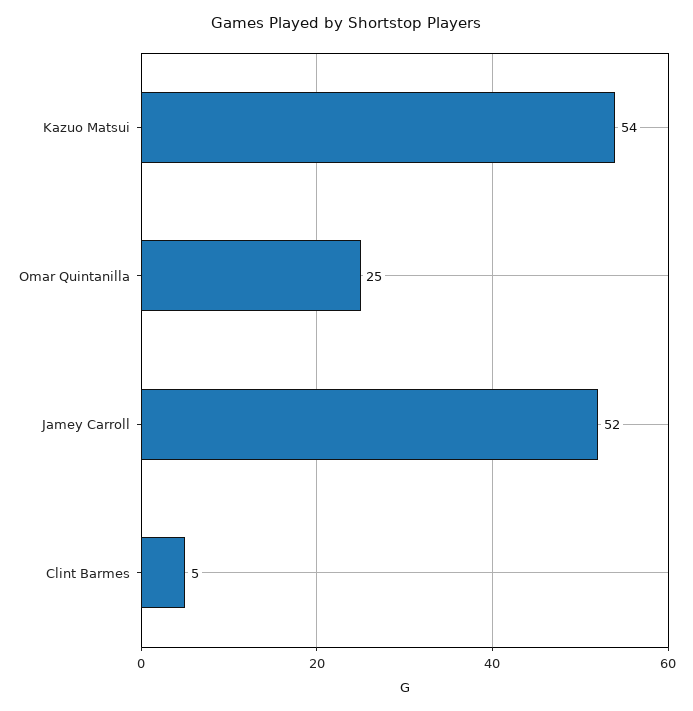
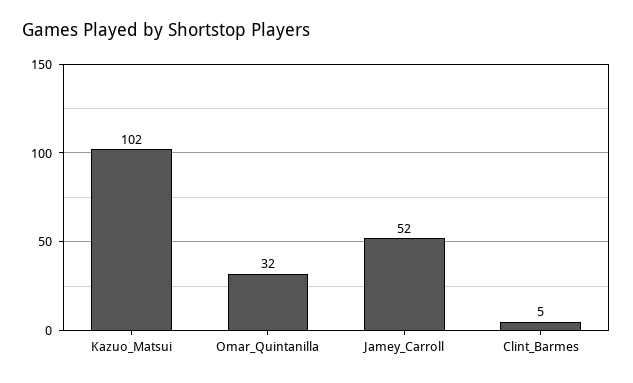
  {
-   "Kazuo Matsui": 54,
+   "Kazuo Matsui": 102,
-   "Omar Quintanilla": 25,
+   "Omar Quintanilla": 32,
    "Jamey Carroll": 52,
    "Clint Barmes": 5
  }

